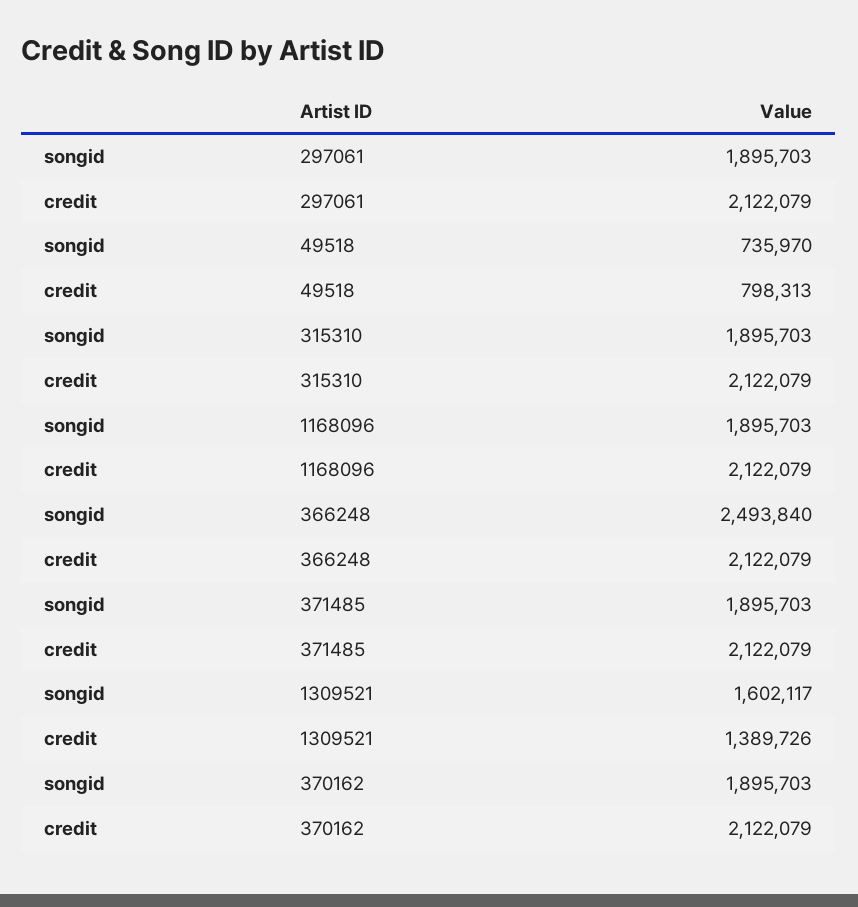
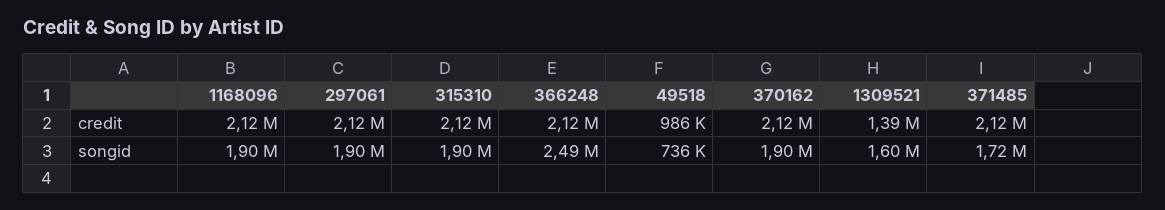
  {
    "songid": {
      "297061": 1895703,
      "49518": 735970,
      "315310": 1895703,
      "1168096": 1895703,
      "366248": 2493840,
-     "371485": 1895703,
+     "371485": 1720000,
      "1309521": 1602117,
      "370162": 1895703
    },
    "credit": {
      "297061": 2122079,
-     "49518": 798313,
+     "49518": 986000,
      "315310": 2122079,
      "1168096": 2122079,
      "366248": 2122079,
      "371485": 2122079,
      "1309521": 1389726,
      "370162": 2122079
    }
  }

